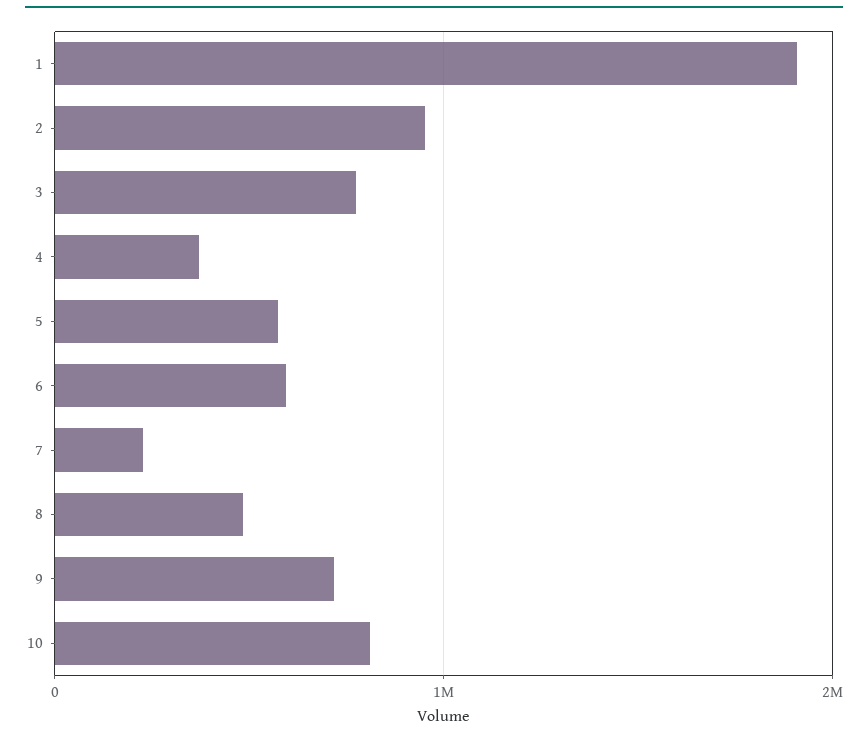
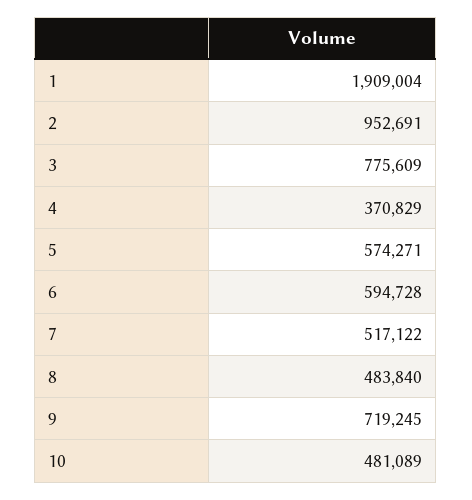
  {
    "1": 1909004,
    "2": 952691,
    "3": 775609,
    "4": 370829,
    "5": 574271,
    "6": 594728,
-   "7": 200000,
+   "7": 517122,
    "8": 483840,
    "9": 719245,
-   "10": 800000
+   "10": 481089
  }

